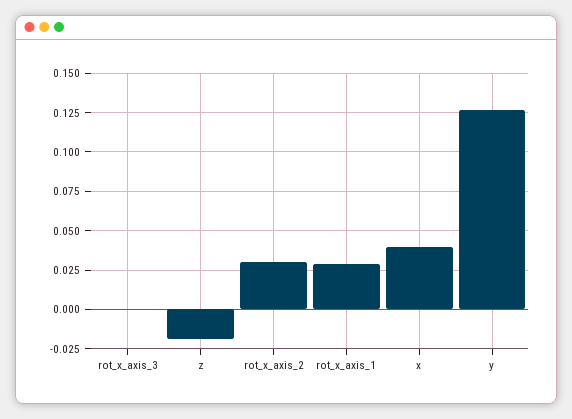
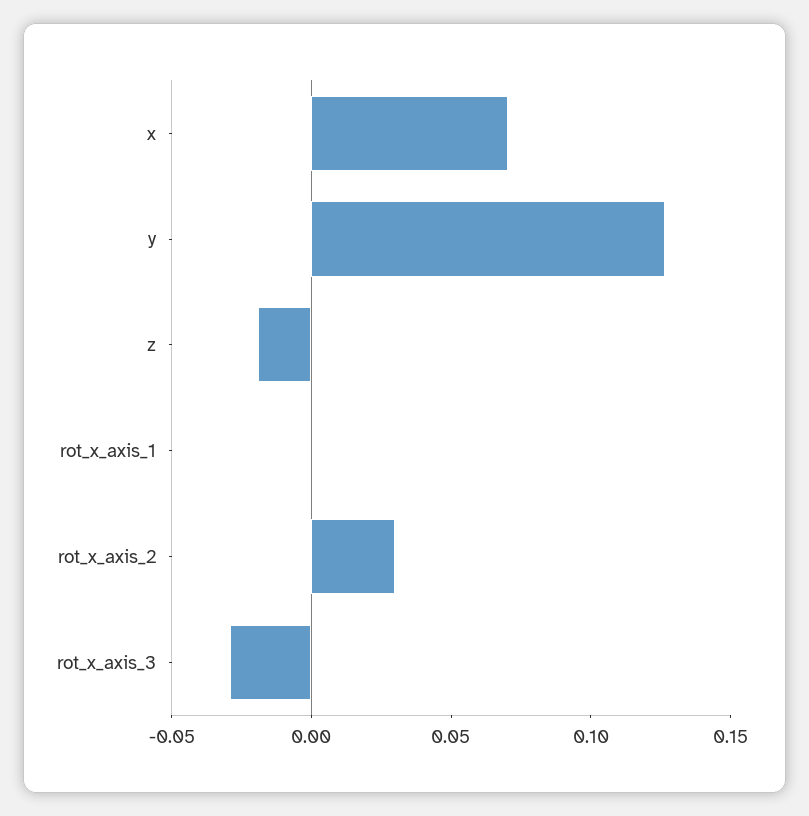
  {
-   "rot_x_axis_3": 0,
+   "rot_x_axis_3": -0.03,
    "z": -0.02,
    "rot_x_axis_2": 0.03,
-   "rot_x_axis_1": 0.03,
+   "rot_x_axis_1": 0,
-   "x": 0.04,
+   "x": 0.07,
    "y": 0.125
  }

